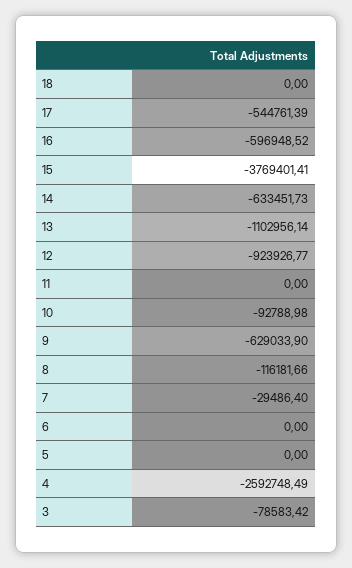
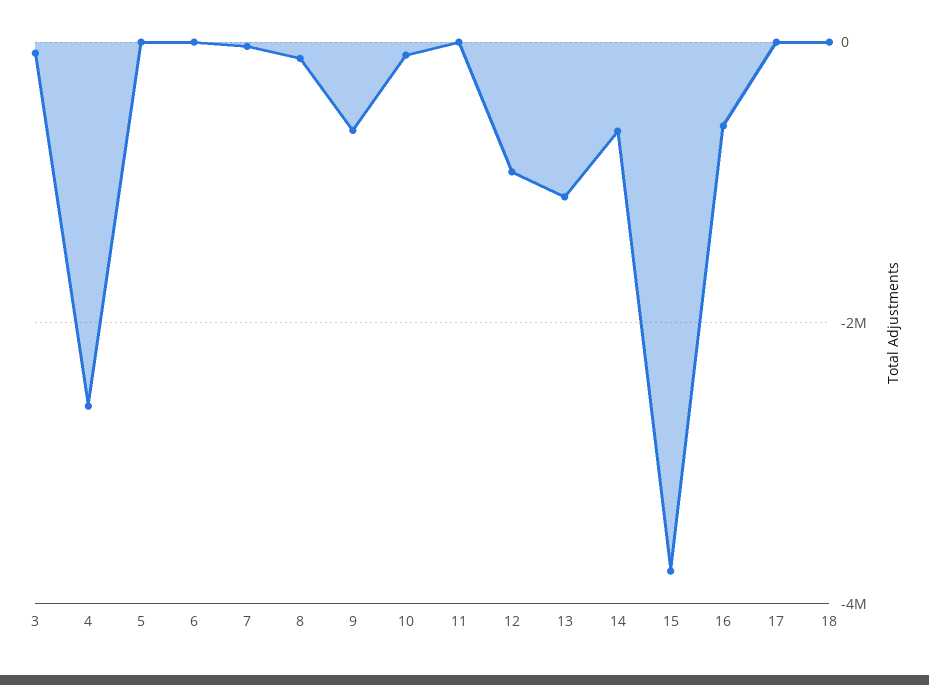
  {
    "18": 0,
-   "17": -544761.39,
+   "17": 0,
    "16": -596948.52,
    "15": -3769401.41,
    "14": -633451.73,
    "13": -1102956.14,
    "12": -923926.77,
    "11": 0,
    "10": -92788.98,
    "9": -629033.9,
    "8": -116181.66,
    "7": -29486.4,
    "6": 0,
    "5": 0,
    "4": -2592748.49,
    "3": -78583.42
  }

